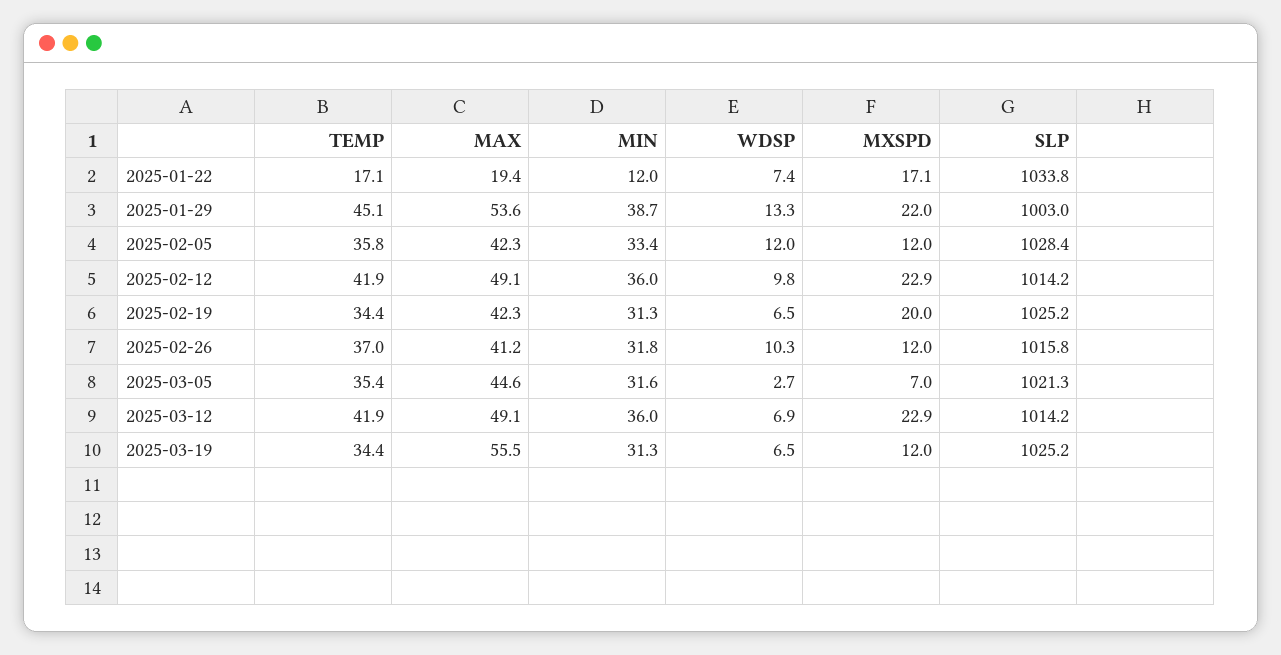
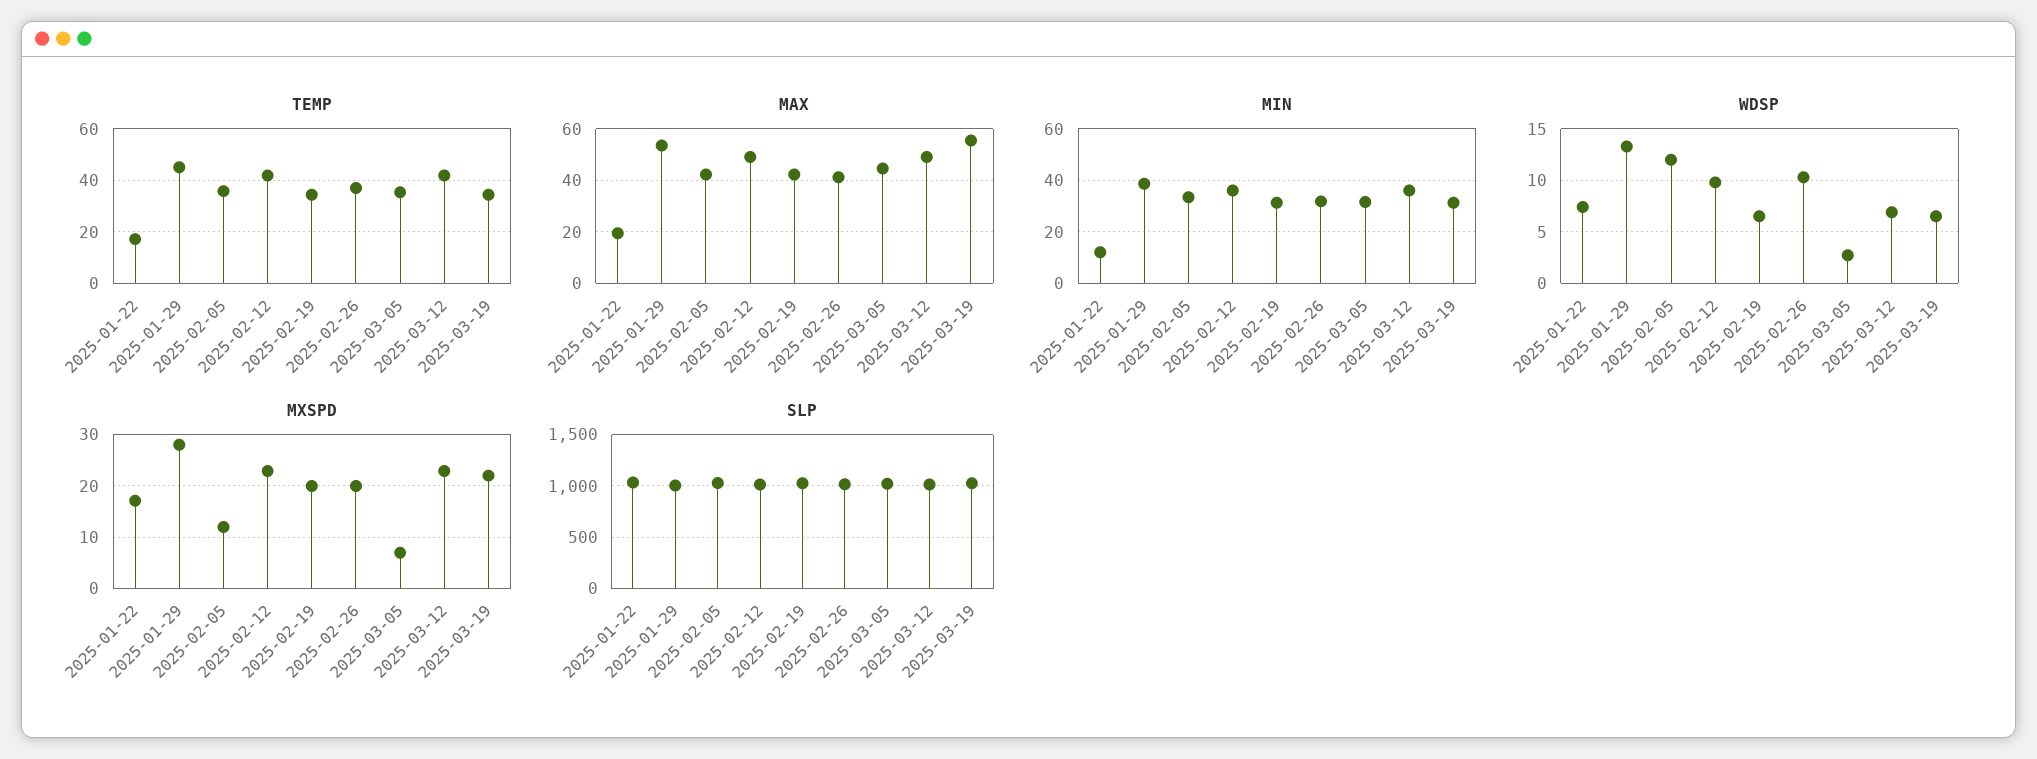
  {
    "TEMP": {
      "2025-01-22": 17.1,
      "2025-01-29": 45.1,
      "2025-02-05": 35.8,
      "2025-02-12": 41.9,
      "2025-02-19": 34.4,
      "2025-02-26": 37,
      "2025-03-05": 35.4,
      "2025-03-12": 41.9,
      "2025-03-19": 34.4
    },
    "MAX": {
      "2025-01-22": 19.4,
      "2025-01-29": 53.6,
      "2025-02-05": 42.3,
      "2025-02-12": 49.1,
      "2025-02-19": 42.3,
      "2025-02-26": 41.2,
      "2025-03-05": 44.6,
      "2025-03-12": 49.1,
      "2025-03-19": 55.5
    },
    "MIN": {
      "2025-01-22": 12,
      "2025-01-29": 38.7,
      "2025-02-05": 33.4,
      "2025-02-12": 36,
      "2025-02-19": 31.3,
      "2025-02-26": 31.8,
      "2025-03-05": 31.6,
      "2025-03-12": 36,
      "2025-03-19": 31.3
    },
    "WDSP": {
      "2025-01-22": 7.4,
      "2025-01-29": 13.3,
      "2025-02-05": 12,
      "2025-02-12": 9.8,
      "2025-02-19": 6.5,
      "2025-02-26": 10.3,
      "2025-03-05": 2.7,
      "2025-03-12": 6.9,
      "2025-03-19": 6.5
    },
    "MXSPD": {
      "2025-01-22": 17.1,
-     "2025-01-29": 22,
+     "2025-01-29": 28,
      "2025-02-05": 12,
      "2025-02-12": 22.9,
      "2025-02-19": 20,
-     "2025-02-26": 12,
+     "2025-02-26": 20,
      "2025-03-05": 7,
      "2025-03-12": 22.9,
-     "2025-03-19": 12
+     "2025-03-19": 22
    },
    "SLP": {
      "2025-01-22": 1033.8,
      "2025-01-29": 1003,
      "2025-02-05": 1028.4,
      "2025-02-12": 1014.2,
      "2025-02-19": 1025.2,
      "2025-02-26": 1015.8,
      "2025-03-05": 1021.3,
      "2025-03-12": 1014.2,
      "2025-03-19": 1025.2
    }
  }

